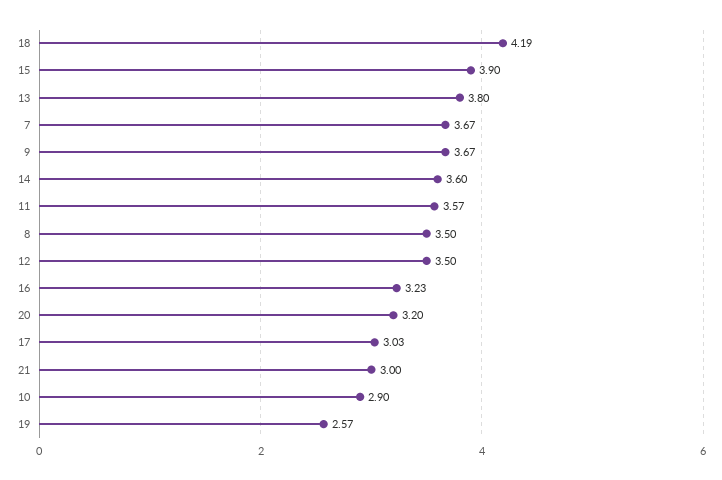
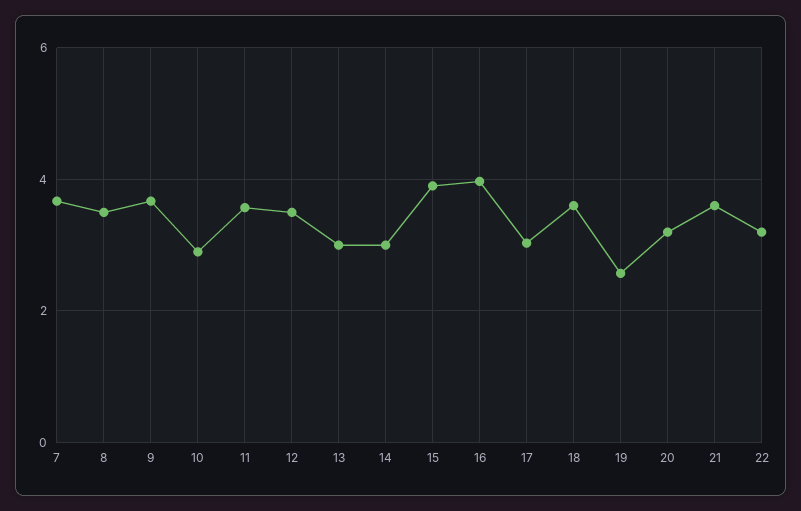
  {
-   "18": 4.19,
+   "18": 3.6,
    "15": 3.9,
-   "13": 3.8,
+   "13": 3,
    "7": 3.67,
    "9": 3.67,
-   "14": 3.6,
+   "14": 3,
    "11": 3.57,
    "8": 3.5,
    "12": 3.5,
-   "16": 3.23,
+   "16": 4,
    "20": 3.2,
    "17": 3.03,
-   "21": 3,
+   "21": 3.6,
    "10": 2.9,
-   "19": 2.57
+   "19": 2.57,
+   "22": 3.2
  }

